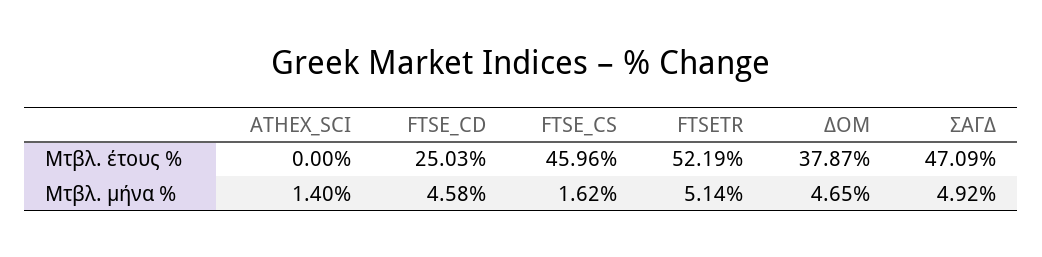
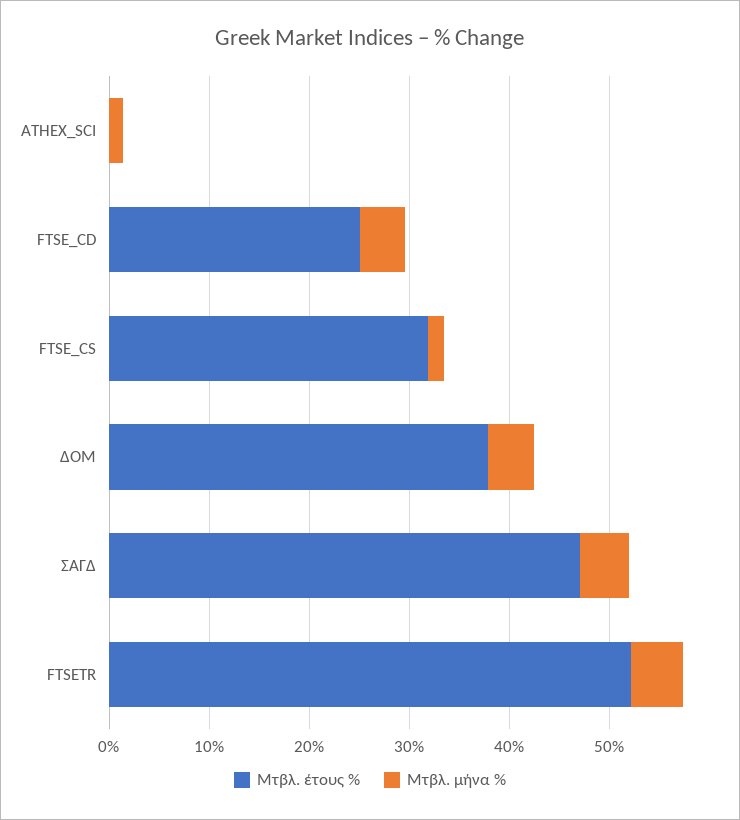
  {
    "Μτβλ. έτους %": {
      "ATHEX_SCI": 0,
      "FTSE_CD": 25.03,
-     "FTSE_CS": 45.96,
+     "FTSE_CS": 32,
      "FTSETR": 52.19,
      "ΔΟΜ": 37.87,
      "ΣΑΓΔ": 47.09
    },
    "Μτβλ. μήνα %": {
      "ATHEX_SCI": 1.4,
      "FTSE_CD": 4.58,
      "FTSE_CS": 1.62,
      "FTSETR": 5.14,
      "ΔΟΜ": 4.65,
      "ΣΑΓΔ": 4.92
    }
  }

